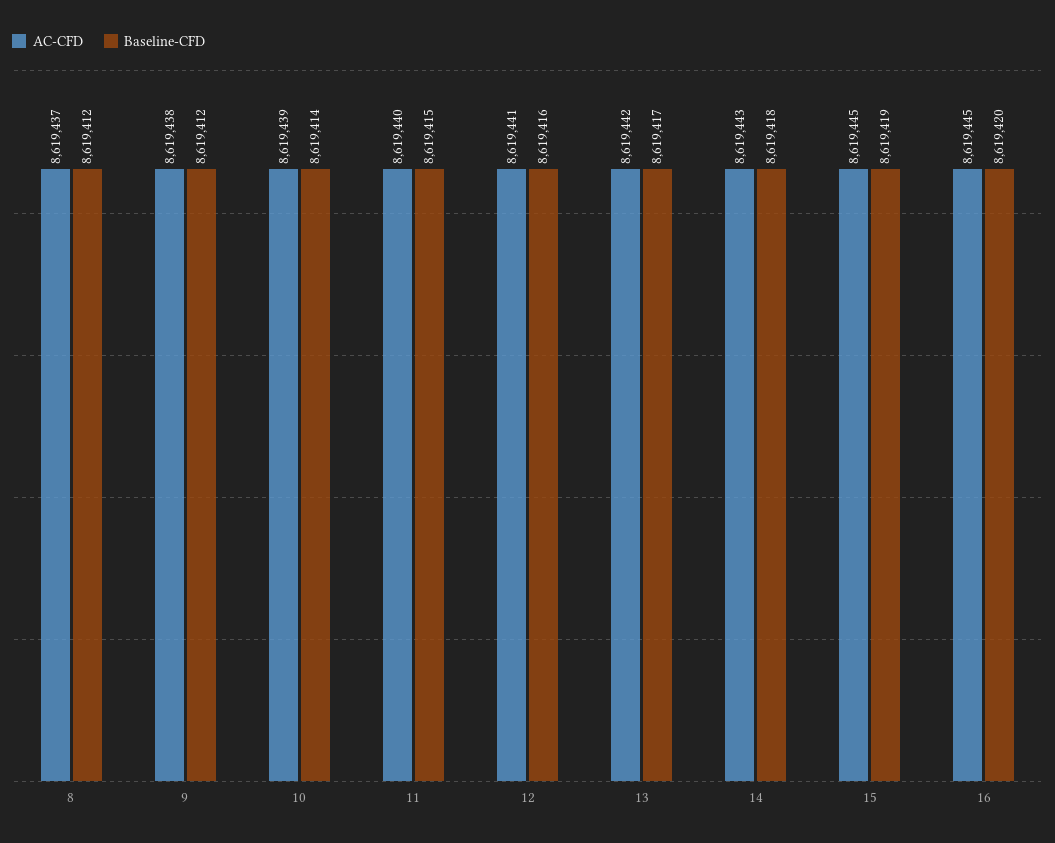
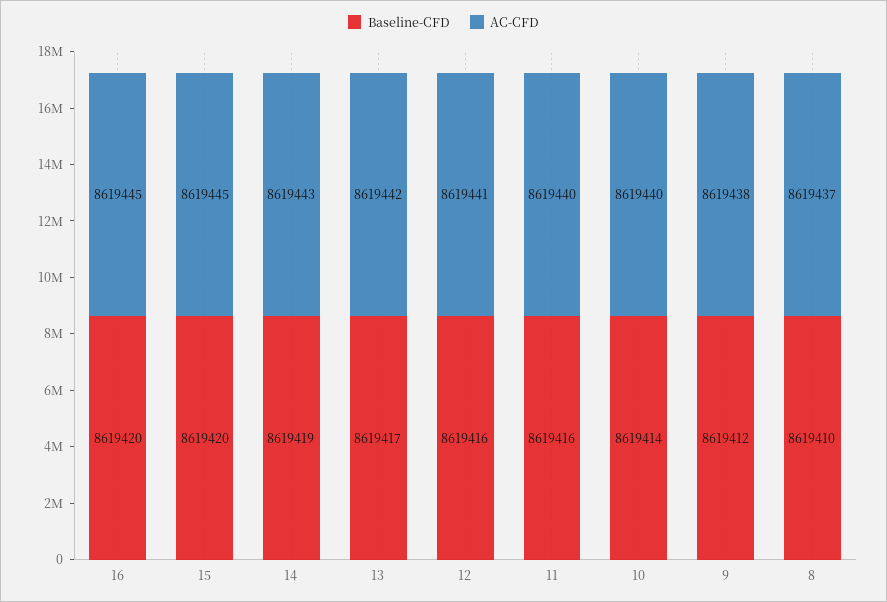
  {
    "AC-CFD": {
      "8": 8619437,
      "9": 8619438,
-     "10": 8619439,
+     "10": 8619440,
      "11": 8619440,
      "12": 8619441,
      "13": 8619442,
      "14": 8619443,
      "15": 8619445,
      "16": 8619445
    },
    "Baseline-CFD": {
-     "8": 8619412,
+     "8": 8619410,
      "9": 8619412,
      "10": 8619414,
-     "11": 8619415,
+     "11": 8619416,
      "12": 8619416,
      "13": 8619417,
-     "14": 8619418,
+     "14": 8619419,
-     "15": 8619419,
+     "15": 8619420,
      "16": 8619420
    }
  }

